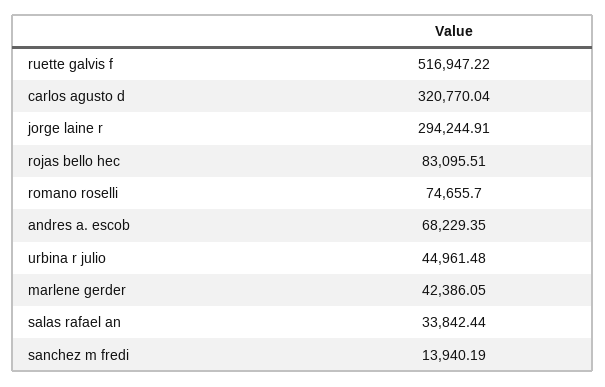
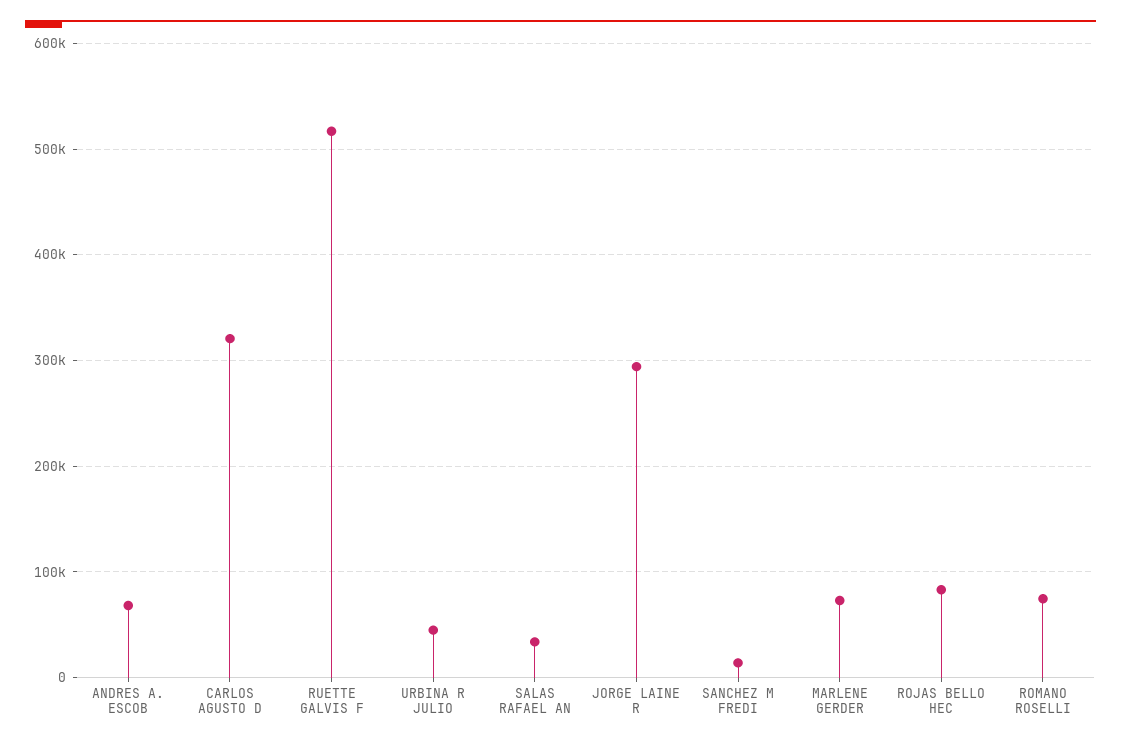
  {
    "ruette galvis f": 516947.22,
    "carlos agusto d": 320770.04,
    "jorge laine r": 294244.91,
    "rojas bello hec": 83095.51,
    "romano roselli": 74655.7,
    "andres a. escob": 68229.35,
    "urbina r julio": 44961.48,
-   "marlene gerder": 42386.05,
+   "marlene gerder": 70000,
    "salas rafael an": 33842.44,
    "sanchez m fredi": 13940.19
  }

